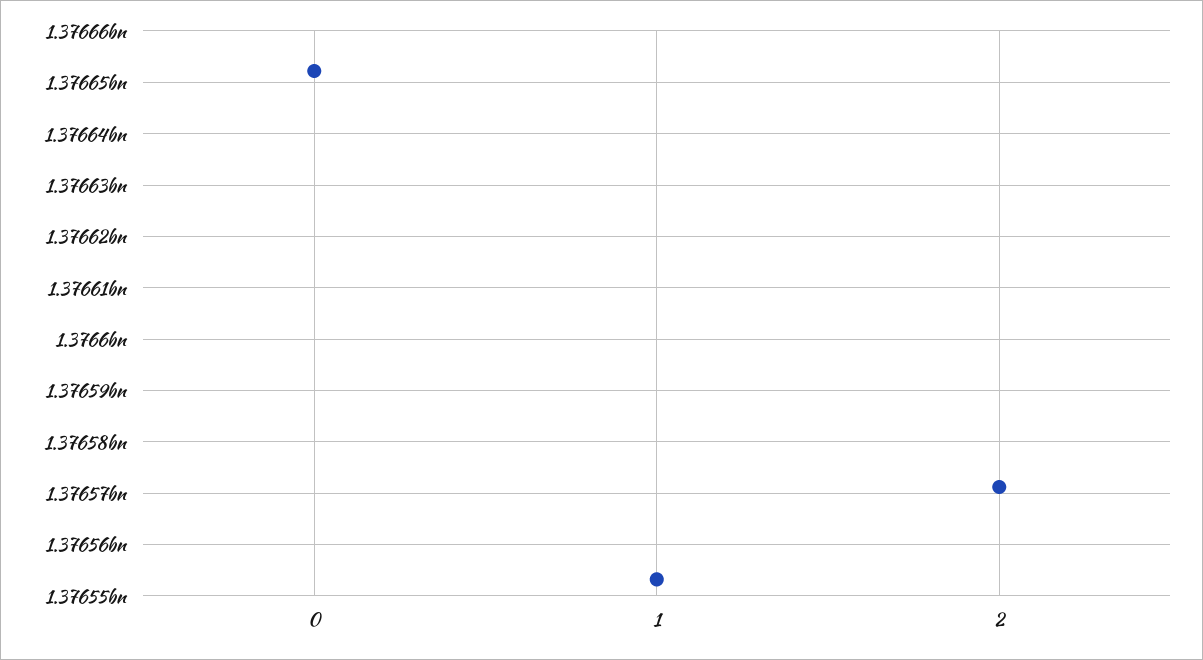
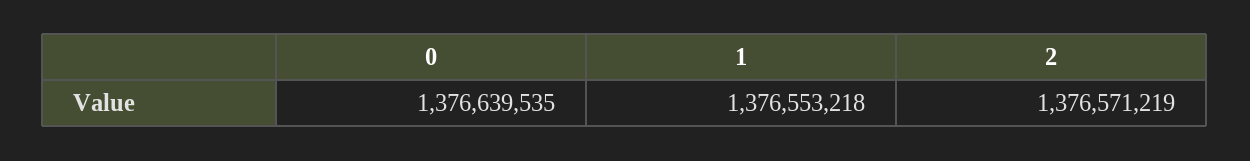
  {
-   "0": 1376652000,
+   "0": 1376639535,
    "1": 1376553218,
    "2": 1376571219
  }

